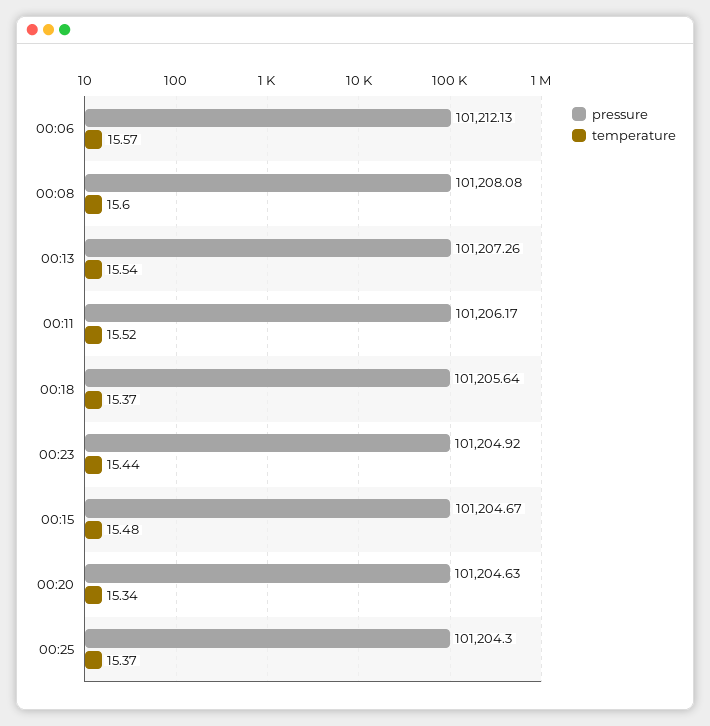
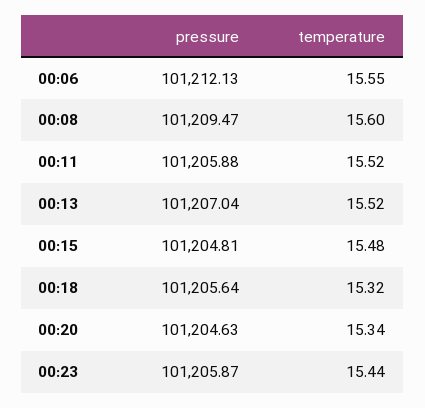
  {
    "pressure": {
      "00:06": 101212.13,
-     "00:08": 101208.08,
+     "00:08": 101209.47,
-     "00:13": 101207.26,
+     "00:13": 101207.04,
-     "00:11": 101206.17,
+     "00:11": 101205.88,
      "00:18": 101205.64,
-     "00:23": 101204.92,
+     "00:23": 101205.87,
-     "00:15": 101204.67,
+     "00:15": 101204.81,
-     "00:20": 101204.63,
+     "00:20": 101204.63
-     "00:25": 101204.3
    },
    "temperature": {
-     "00:06": 15.57,
+     "00:06": 15.55,
      "00:08": 15.6,
-     "00:13": 15.54,
+     "00:13": 15.52,
      "00:11": 15.52,
-     "00:18": 15.37,
+     "00:18": 15.32,
      "00:23": 15.44,
      "00:15": 15.48,
-     "00:20": 15.34,
+     "00:20": 15.34
-     "00:25": 15.37
    }
  }

